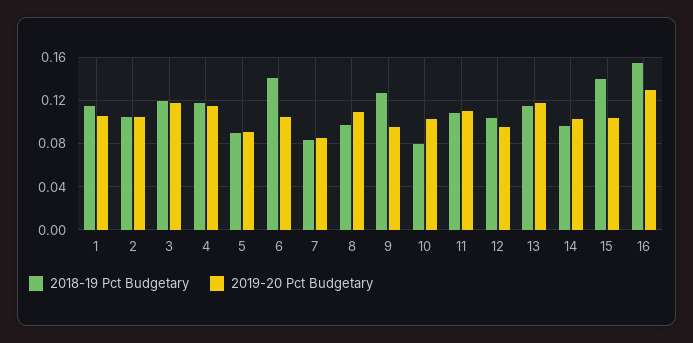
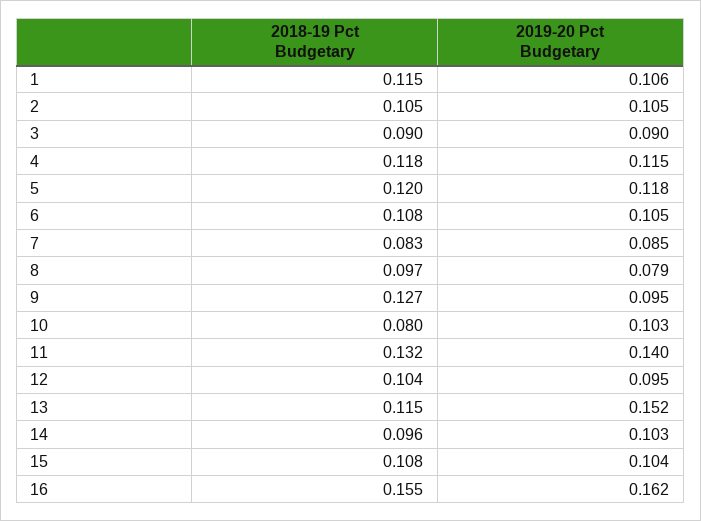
  {
    "2018-19 Pct Budgetary": {
      "1": 0.115,
      "2": 0.105,
-     "3": 0.12,
+     "3": 0.09,
      "4": 0.118,
-     "5": 0.09,
+     "5": 0.12,
-     "6": 0.14,
+     "6": 0.108,
      "7": 0.083,
      "8": 0.097,
      "9": 0.127,
      "10": 0.08,
-     "11": 0.11,
+     "11": 0.132,
      "12": 0.104,
      "13": 0.115,
      "14": 0.096,
-     "15": 0.14,
+     "15": 0.108,
      "16": 0.155
    },
    "2019-20 Pct Budgetary": {
      "1": 0.106,
      "2": 0.105,
-     "3": 0.12,
+     "3": 0.09,
      "4": 0.115,
-     "5": 0.09,
+     "5": 0.118,
      "6": 0.105,
      "7": 0.085,
-     "8": 0.11,
+     "8": 0.079,
      "9": 0.095,
      "10": 0.103,
-     "11": 0.11,
+     "11": 0.14,
      "12": 0.095,
-     "13": 0.12,
+     "13": 0.152,
      "14": 0.103,
      "15": 0.104,
-     "16": 0.13
+     "16": 0.162
    }
  }

